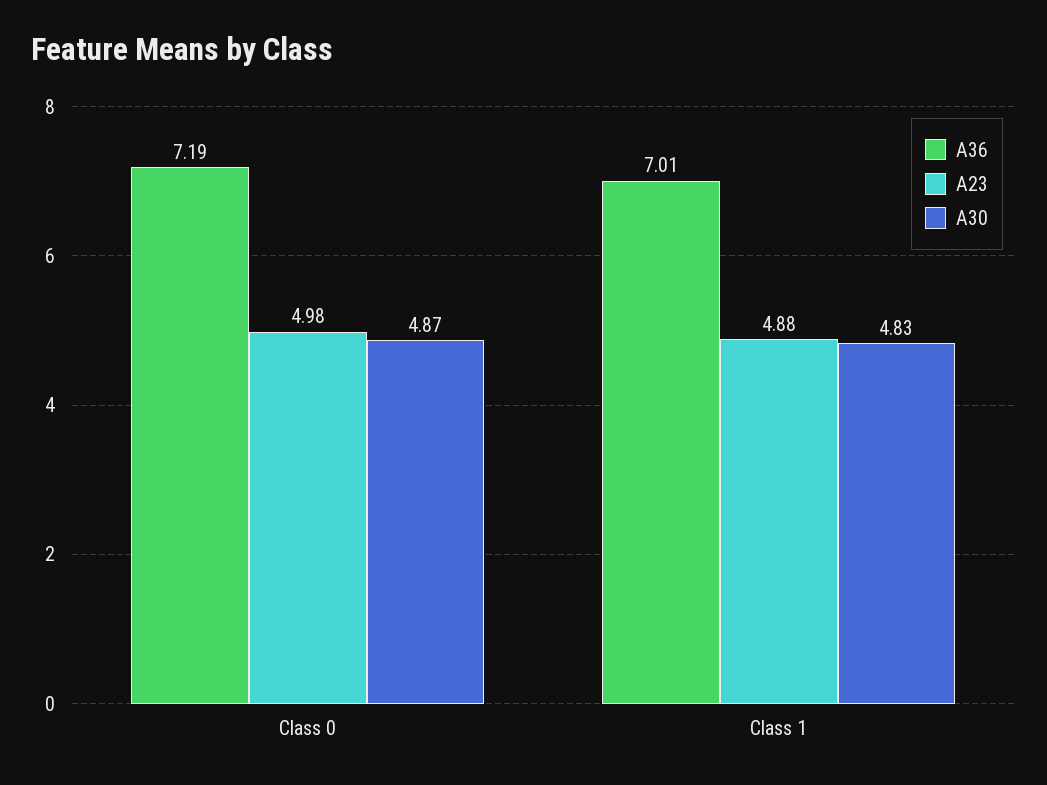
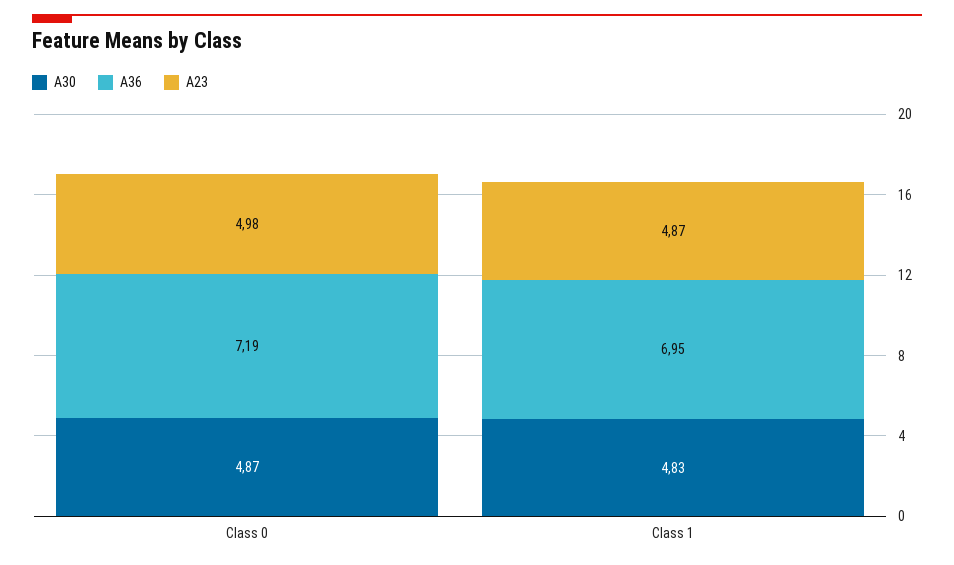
  {
    "A36": {
      "Class 0": 7.19,
-     "Class 1": 7.01
+     "Class 1": 6.95
    },
    "A23": {
      "Class 0": 4.98,
-     "Class 1": 4.88
+     "Class 1": 4.87
    },
    "A30": {
      "Class 0": 4.87,
      "Class 1": 4.83
    }
  }

